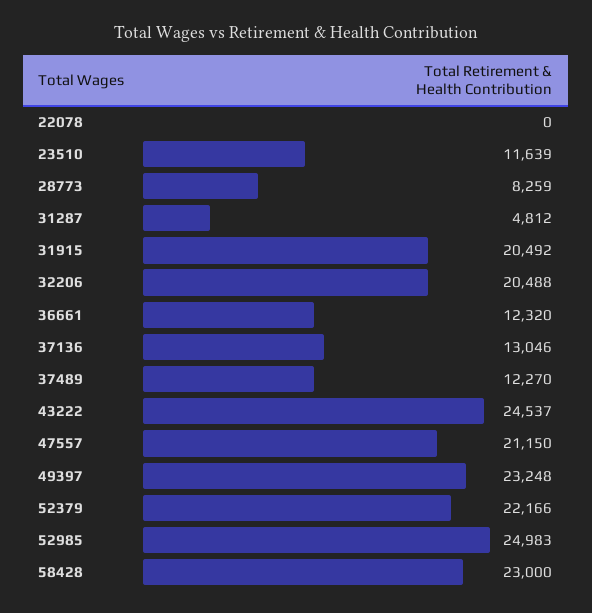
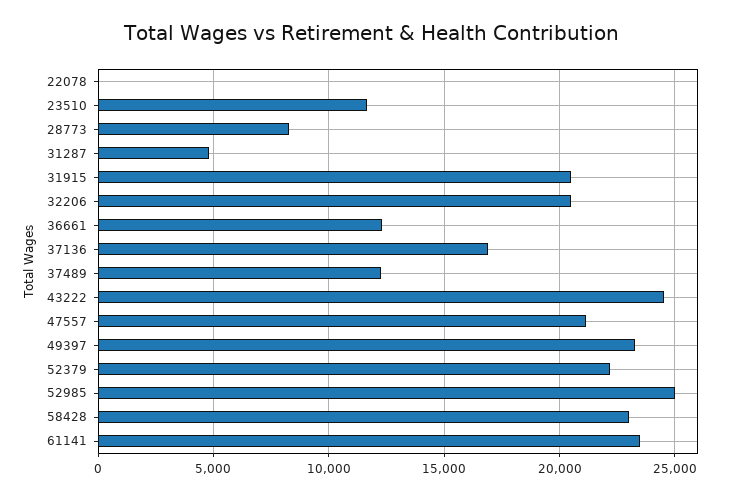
  {
    "22078": 0,
    "23510": 11639,
    "28773": 8259,
    "31287": 4812,
    "31915": 20492,
    "32206": 20488,
    "36661": 12320,
-   "37136": 13046,
+   "37136": 17000,
    "37489": 12270,
    "43222": 24537,
    "47557": 21150,
    "49397": 23248,
    "52379": 22166,
    "52985": 24983,
-   "58428": 23000
+   "58428": 23000,
+   "61141": 23500
  }

